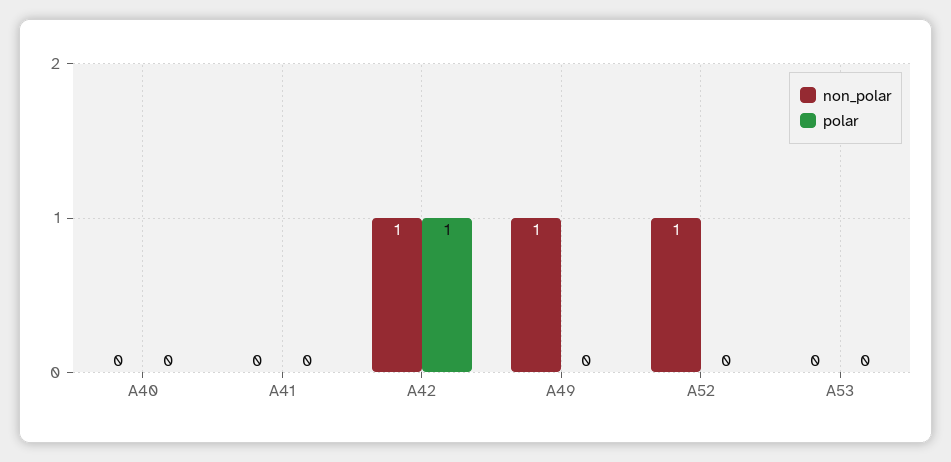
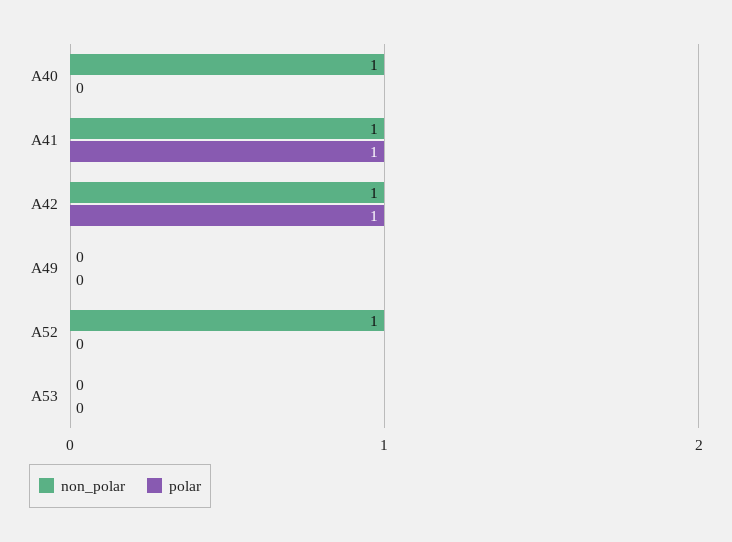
  {
    "non_polar": {
-     "A40": 0,
+     "A40": 1,
-     "A41": 0,
+     "A41": 1,
      "A42": 1,
-     "A49": 1,
+     "A49": 0,
      "A52": 1,
      "A53": 0
    },
    "polar": {
      "A40": 0,
-     "A41": 0,
+     "A41": 1,
      "A42": 1,
      "A49": 0,
      "A52": 0,
      "A53": 0
    }
  }

